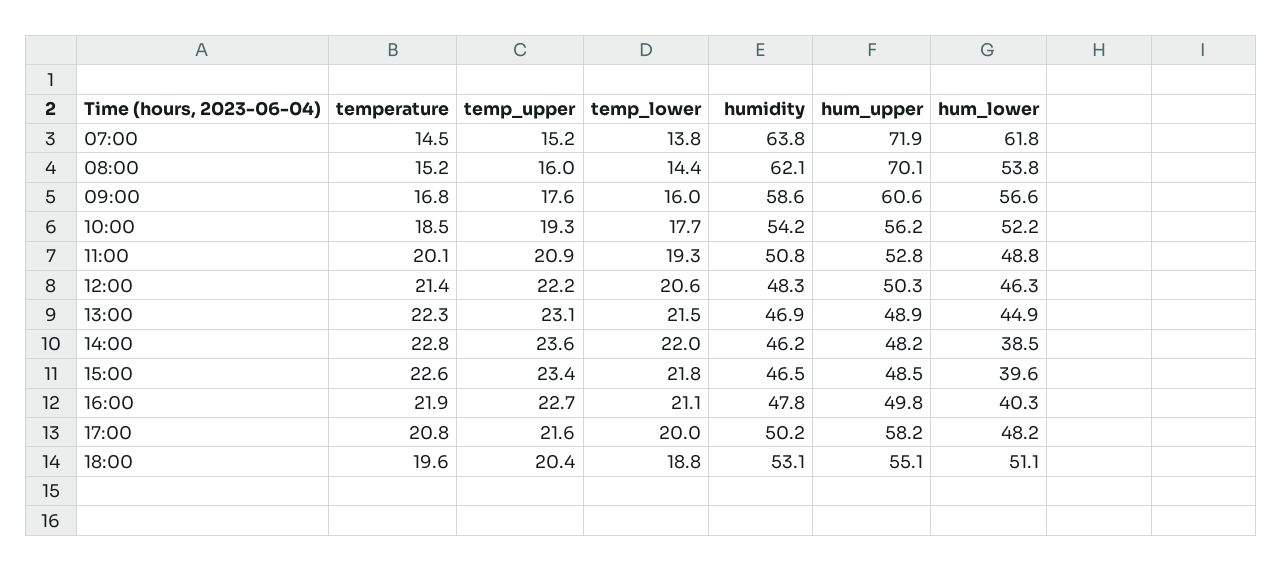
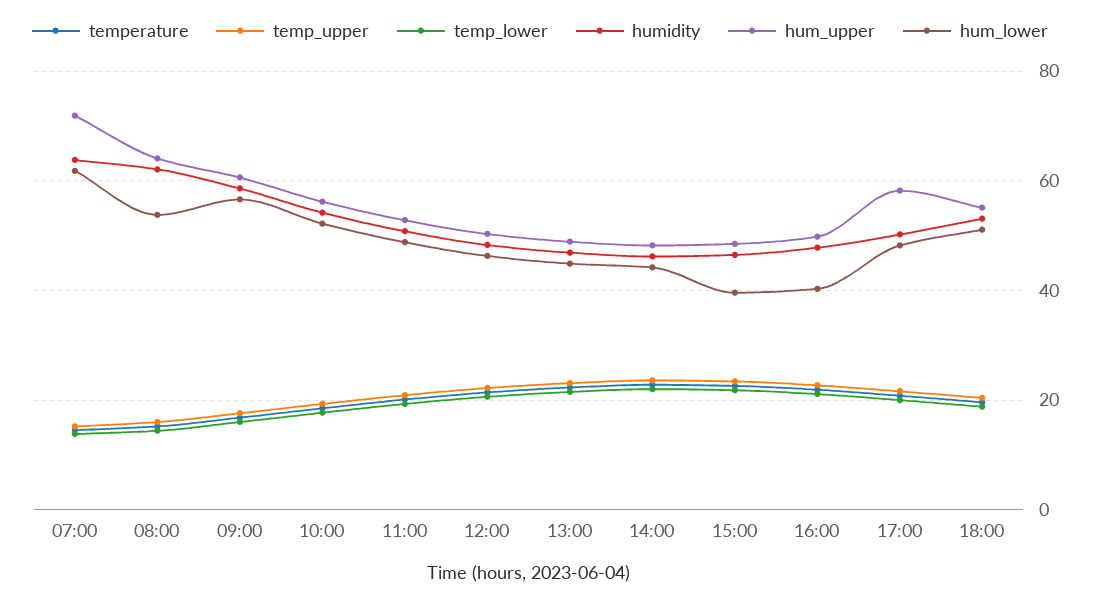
  {
    "temperature": {
      "07:00": 14.5,
      "08:00": 15.2,
      "09:00": 16.8,
      "10:00": 18.5,
      "11:00": 20.1,
      "12:00": 21.4,
      "13:00": 22.3,
      "14:00": 22.8,
      "15:00": 22.6,
      "16:00": 21.9,
      "17:00": 20.8,
      "18:00": 19.6
    },
    "temp_upper": {
      "07:00": 15.2,
      "08:00": 16,
      "09:00": 17.6,
      "10:00": 19.3,
      "11:00": 20.9,
      "12:00": 22.2,
      "13:00": 23.1,
      "14:00": 23.6,
      "15:00": 23.4,
      "16:00": 22.7,
      "17:00": 21.6,
      "18:00": 20.4
    },
    "temp_lower": {
      "07:00": 13.8,
      "08:00": 14.4,
      "09:00": 16,
      "10:00": 17.7,
      "11:00": 19.3,
      "12:00": 20.6,
      "13:00": 21.5,
      "14:00": 22,
      "15:00": 21.8,
      "16:00": 21.1,
      "17:00": 20,
      "18:00": 18.8
    },
    "humidity": {
      "07:00": 63.8,
      "08:00": 62.1,
      "09:00": 58.6,
      "10:00": 54.2,
      "11:00": 50.8,
      "12:00": 48.3,
      "13:00": 46.9,
      "14:00": 46.2,
      "15:00": 46.5,
      "16:00": 47.8,
      "17:00": 50.2,
      "18:00": 53.1
    },
    "hum_upper": {
      "07:00": 71.9,
-     "08:00": 70.1,
+     "08:00": 64,
      "09:00": 60.6,
      "10:00": 56.2,
      "11:00": 52.8,
      "12:00": 50.3,
      "13:00": 48.9,
      "14:00": 48.2,
      "15:00": 48.5,
      "16:00": 49.8,
      "17:00": 58.2,
      "18:00": 55.1
    },
    "hum_lower": {
      "07:00": 61.8,
      "08:00": 53.8,
      "09:00": 56.6,
      "10:00": 52.2,
      "11:00": 48.8,
      "12:00": 46.3,
      "13:00": 44.9,
-     "14:00": 38.5,
+     "14:00": 44,
      "15:00": 39.6,
      "16:00": 40.3,
      "17:00": 48.2,
      "18:00": 51.1
    }
  }

